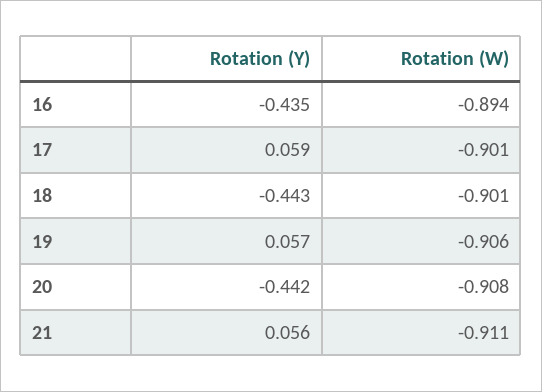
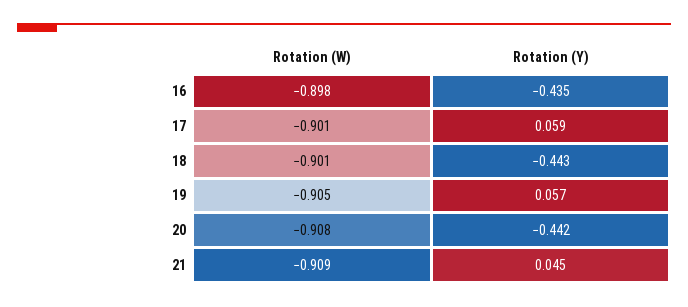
  {
    "Rotation (Y)": {
      "16": -0.435,
      "17": 0.059,
      "18": -0.443,
      "19": 0.057,
      "20": -0.442,
-     "21": 0.056
+     "21": 0.045
    },
    "Rotation (W)": {
-     "16": -0.894,
+     "16": -0.898,
      "17": -0.901,
      "18": -0.901,
-     "19": -0.906,
+     "19": -0.905,
      "20": -0.908,
-     "21": -0.911
+     "21": -0.909
    }
  }

